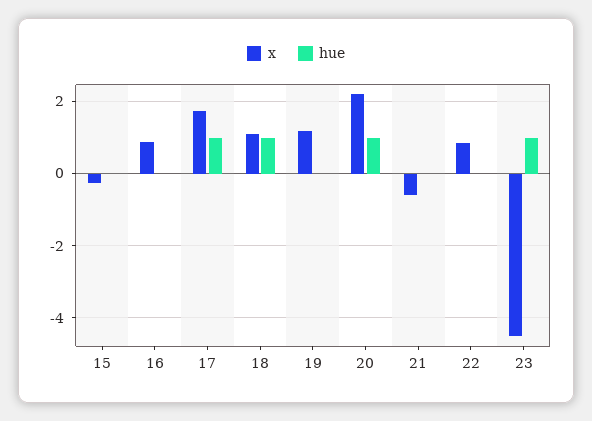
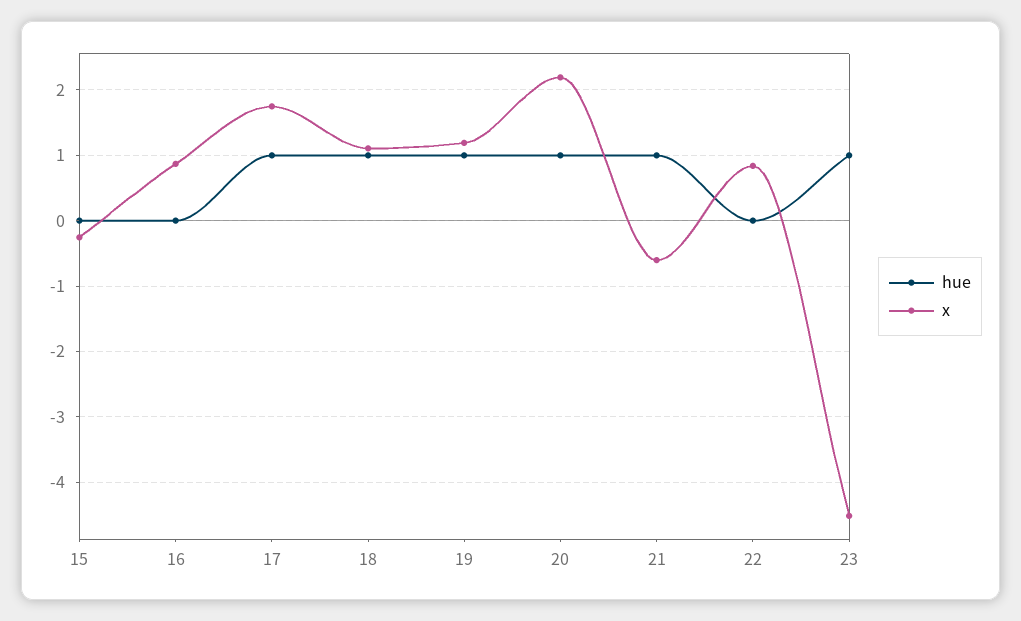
  {
    "x": {
      "15": -0.3,
      "16": 0.9,
      "17": 1.7,
      "18": 1.1,
      "19": 1.2,
      "20": 2.2,
      "21": -0.6,
      "22": 0.8,
      "23": -4.5
    },
    "hue": {
      "15": 0,
      "16": 0,
      "17": 1,
      "18": 1,
-     "19": 0,
+     "19": 1,
      "20": 1,
-     "21": 0,
+     "21": 1,
      "22": 0,
      "23": 1
    }
  }

